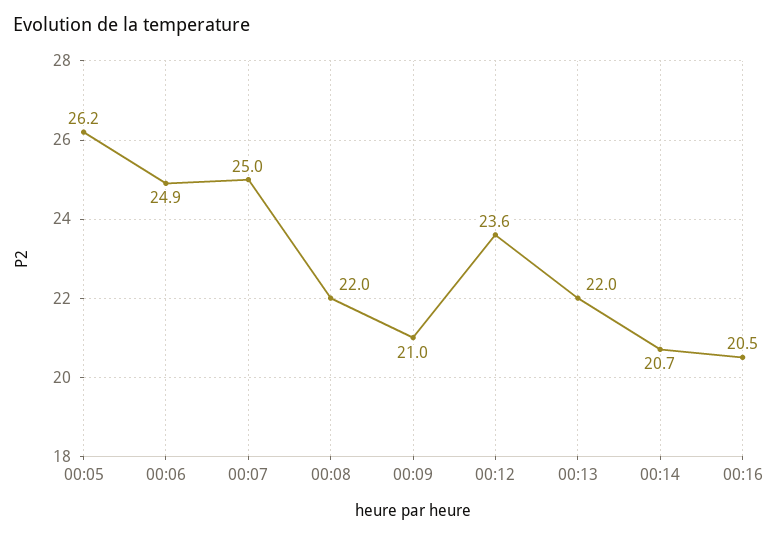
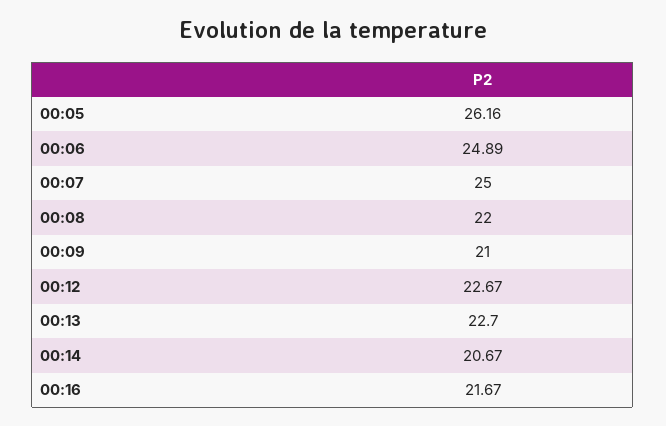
  {
    "00:05": 26.16,
    "00:06": 24.89,
    "00:07": 25,
    "00:08": 22,
    "00:09": 21,
-   "00:12": 23.6,
+   "00:12": 22.67,
-   "00:13": 22,
+   "00:13": 22.7,
    "00:14": 20.67,
-   "00:16": 20.5
+   "00:16": 21.67
  }

